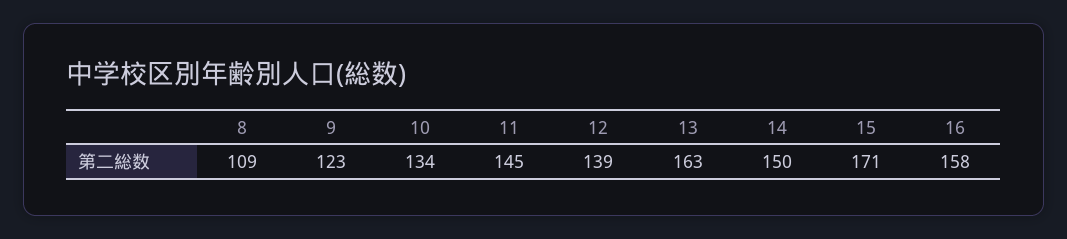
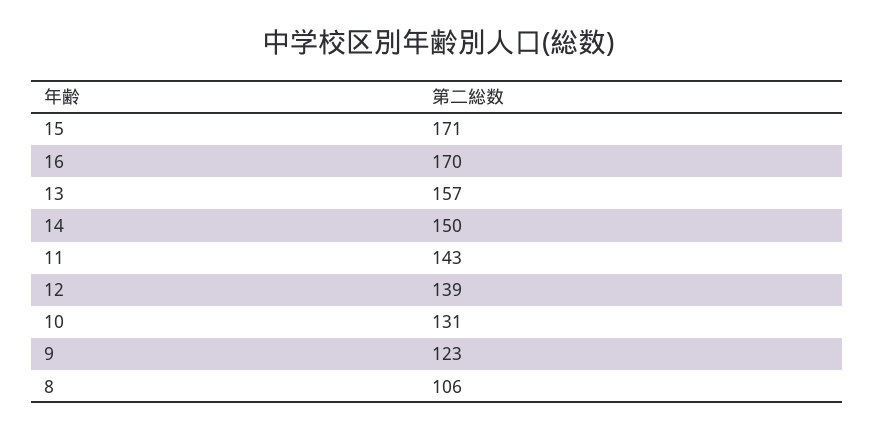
  {
-   "8": 109,
+   "8": 106,
    "9": 123,
-   "10": 134,
+   "10": 131,
-   "11": 145,
+   "11": 143,
    "12": 139,
-   "13": 163,
+   "13": 157,
    "14": 150,
    "15": 171,
-   "16": 158
+   "16": 170
  }

